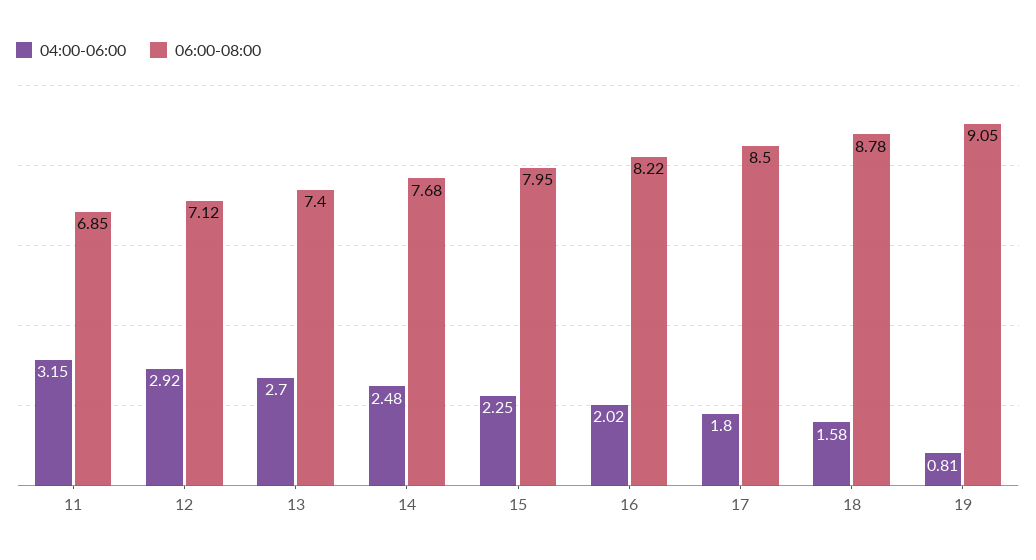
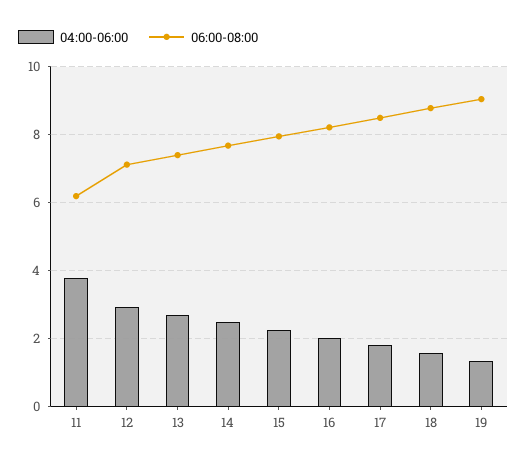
  {
    "04:00-06:00": {
-     "11": 3.15,
+     "11": 3.8,
      "12": 2.92,
      "13": 2.7,
      "14": 2.48,
      "15": 2.25,
      "16": 2.02,
      "17": 1.8,
      "18": 1.58,
-     "19": 0.81
+     "19": 1.4
    },
    "06:00-08:00": {
-     "11": 6.85,
+     "11": 6.2,
      "12": 7.12,
      "13": 7.4,
      "14": 7.68,
      "15": 7.95,
      "16": 8.22,
      "17": 8.5,
      "18": 8.78,
      "19": 9.05
    }
  }

